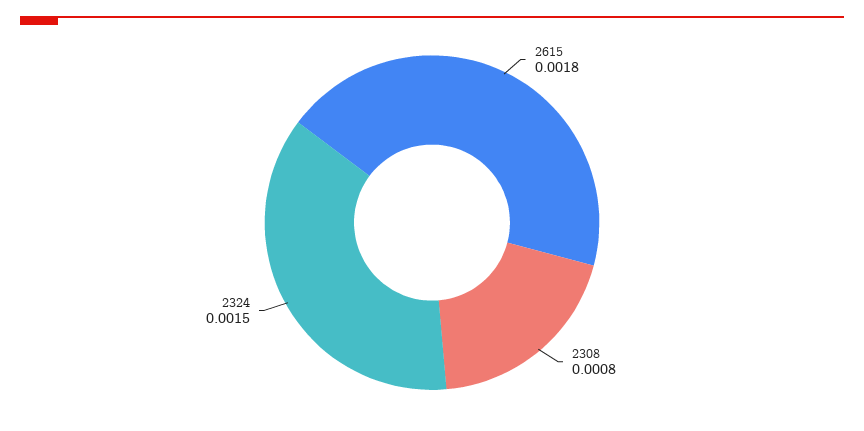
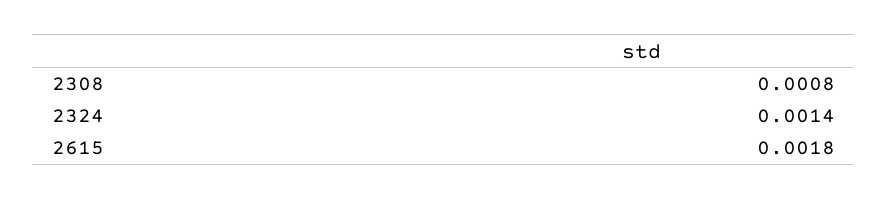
  {
    "2615": 0.0018,
    "2308": 0.0008,
-   "2324": 0.0015
+   "2324": 0.0014
  }

